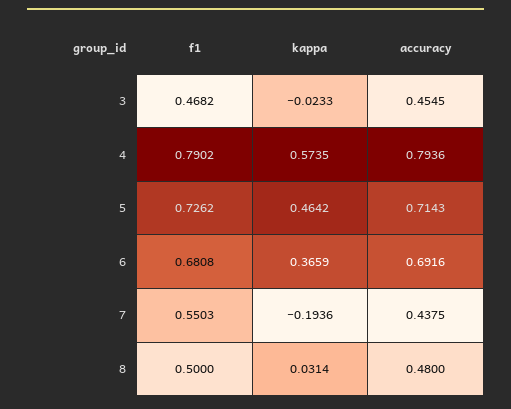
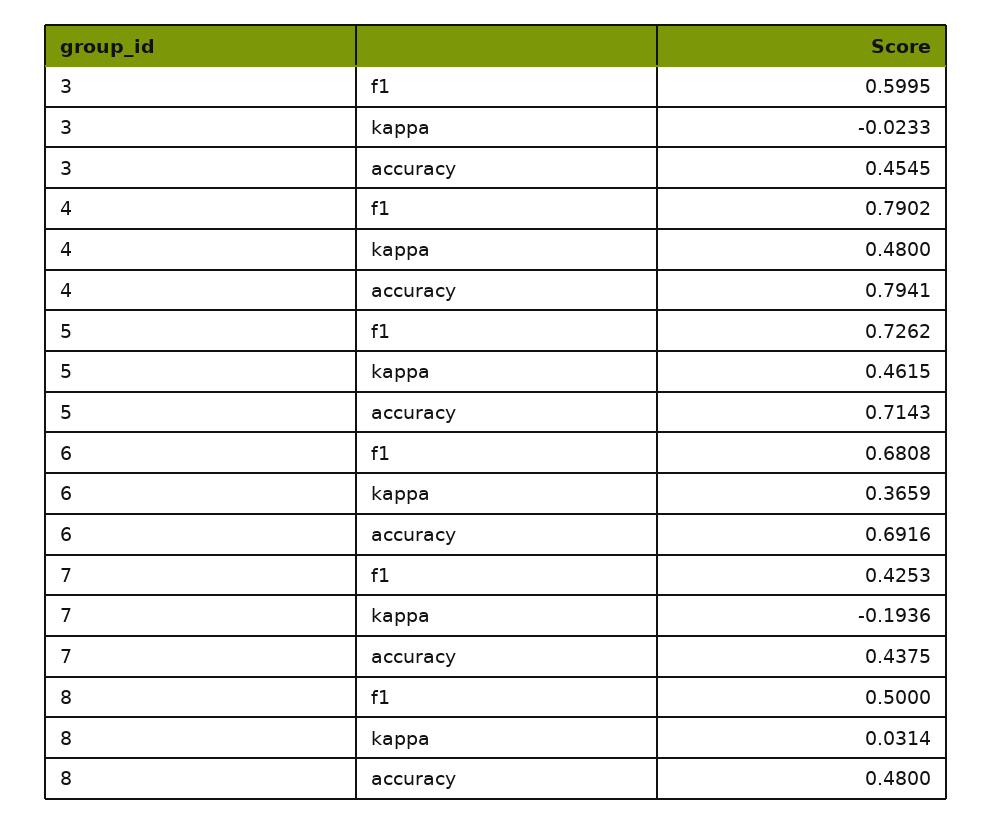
  {
    "f1": {
-     "3": 0.4682,
+     "3": 0.5995,
      "4": 0.7902,
      "5": 0.7262,
      "6": 0.6808,
-     "7": 0.5503,
+     "7": 0.4253,
      "8": 0.5
    },
    "kappa": {
      "3": -0.0233,
-     "4": 0.5735,
+     "4": 0.48,
-     "5": 0.4642,
+     "5": 0.4615,
      "6": 0.3659,
      "7": -0.1936,
      "8": 0.0314
    },
    "accuracy": {
      "3": 0.4545,
-     "4": 0.7936,
+     "4": 0.7941,
      "5": 0.7143,
      "6": 0.6916,
      "7": 0.4375,
      "8": 0.48
    }
  }

